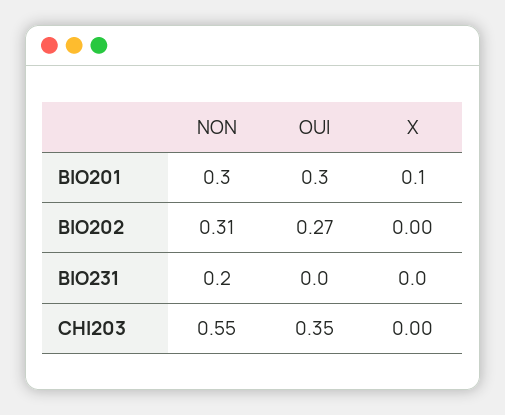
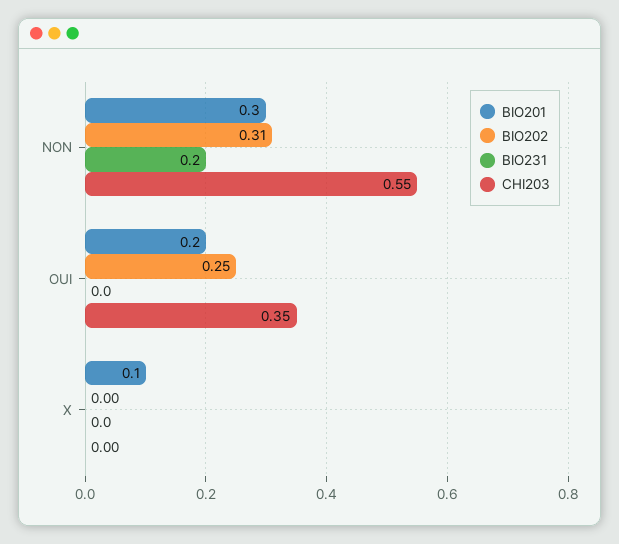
  {
    "BIO201": {
      "NON": 0.3,
-     "OUI": 0.3,
+     "OUI": 0.2,
      "X": 0.1
    },
    "BIO202": {
      "NON": 0.31,
-     "OUI": 0.27,
+     "OUI": 0.25,
      "X": 0
    },
    "BIO231": {
      "NON": 0.2,
      "OUI": 0,
      "X": 0
    },
    "CHI203": {
      "NON": 0.55,
      "OUI": 0.35,
      "X": 0
    }
  }

